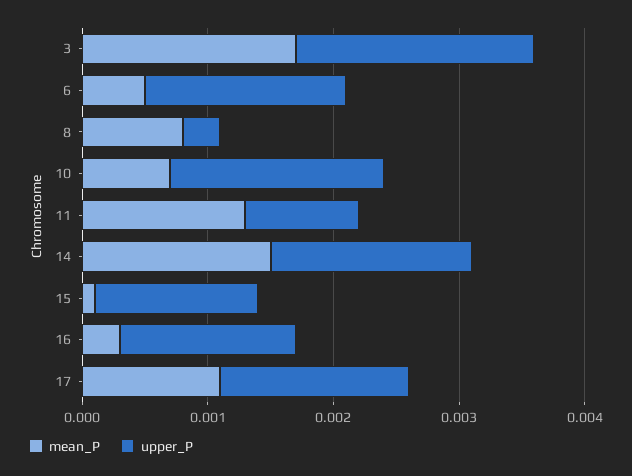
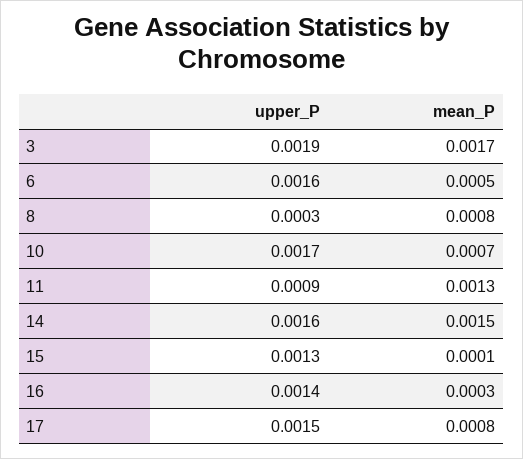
  {
    "mean_P": {
      "3": 0.0017,
      "6": 0.0005,
      "8": 0.0008,
      "10": 0.0007,
      "11": 0.0013,
      "14": 0.0015,
      "15": 0.0001,
      "16": 0.0003,
-     "17": 0.0011
+     "17": 0.0008
    },
    "upper_P": {
      "3": 0.0019,
      "6": 0.0016,
      "8": 0.0003,
      "10": 0.0017,
      "11": 0.0009,
      "14": 0.0016,
      "15": 0.0013,
      "16": 0.0014,
      "17": 0.0015
    }
  }

